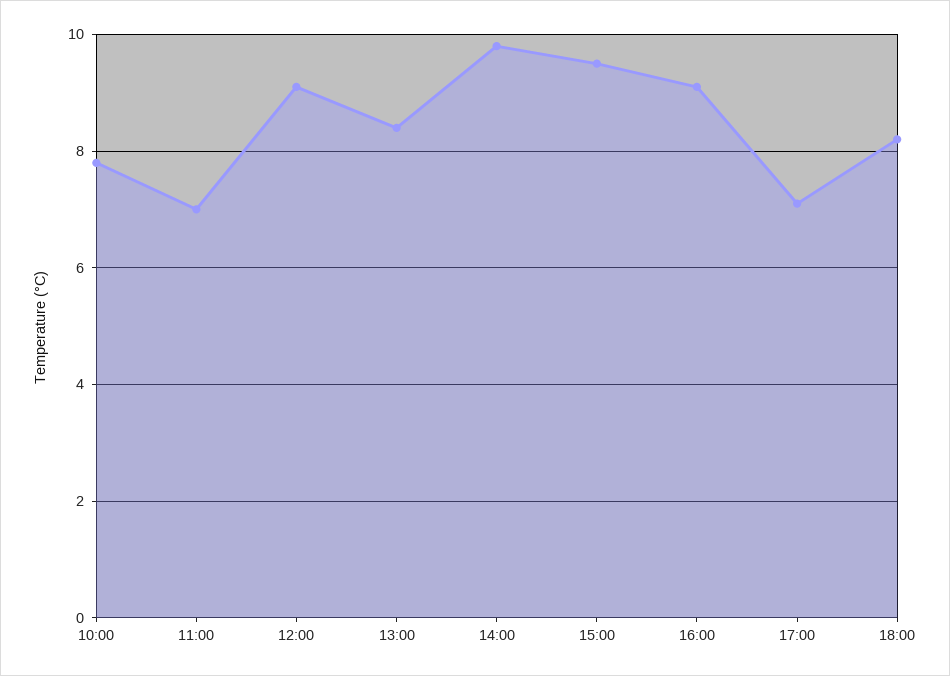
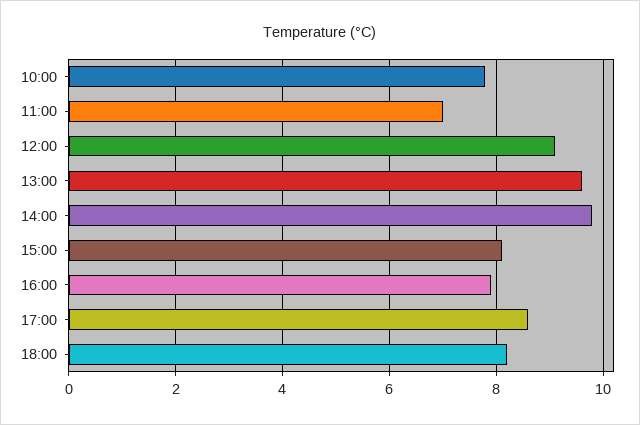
  {
    "10:00": 8,
    "11:00": 7,
    "12:00": 9,
-   "13:00": 8.5,
+   "13:00": 9.5,
    "14:00": 10,
-   "15:00": 9.5,
+   "15:00": 8,
-   "16:00": 9,
+   "16:00": 8,
-   "17:00": 7,
+   "17:00": 8.5,
    "18:00": 8
  }

